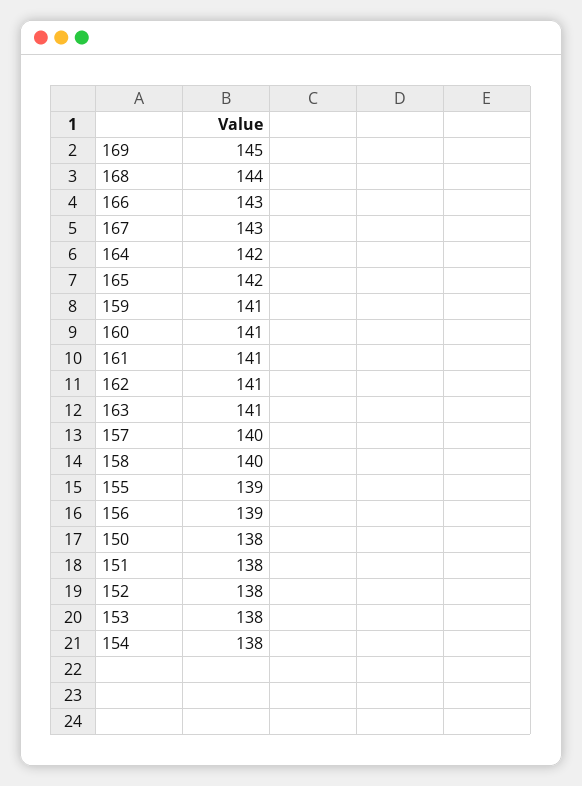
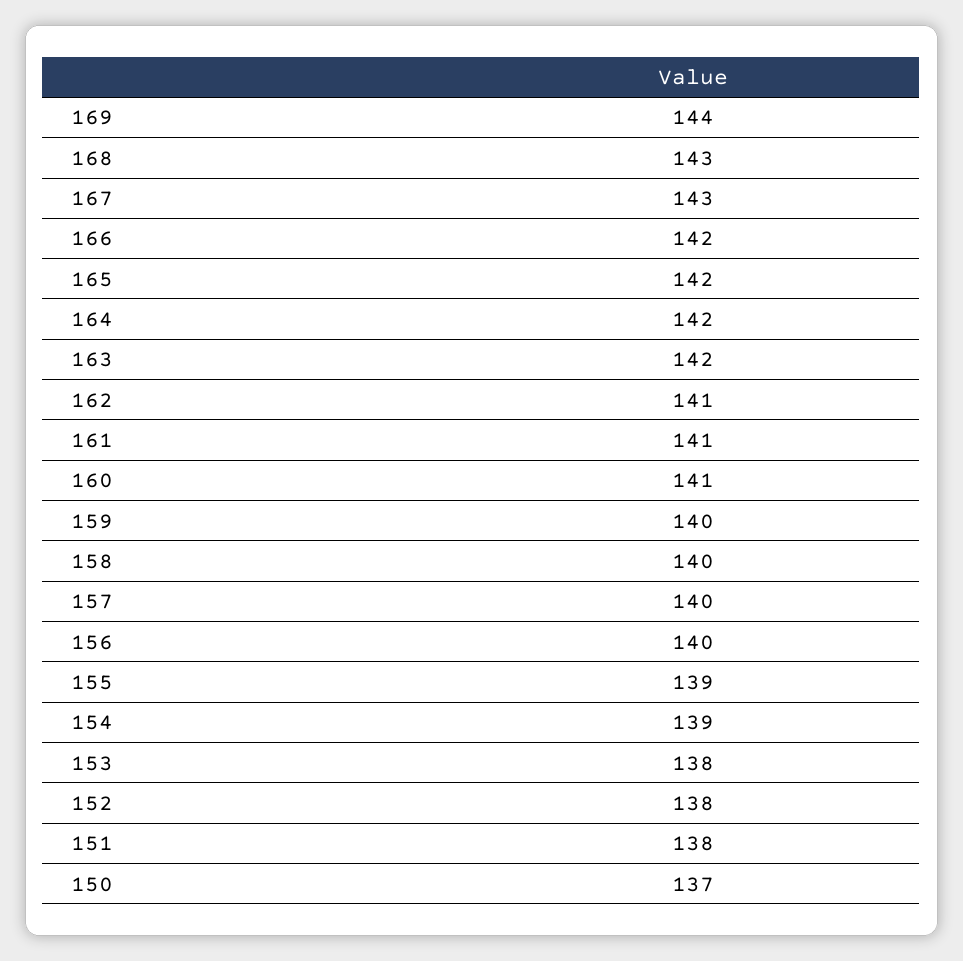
  {
-   "169": 145,
+   "169": 144,
-   "168": 144,
+   "168": 143,
-   "166": 143,
+   "166": 142,
    "167": 143,
    "164": 142,
    "165": 142,
-   "159": 141,
+   "159": 140,
    "160": 141,
    "161": 141,
    "162": 141,
-   "163": 141,
+   "163": 142,
    "157": 140,
    "158": 140,
    "155": 139,
-   "156": 139,
+   "156": 140,
-   "150": 138,
+   "150": 137,
    "151": 138,
    "152": 138,
    "153": 138,
-   "154": 138
+   "154": 139
  }

